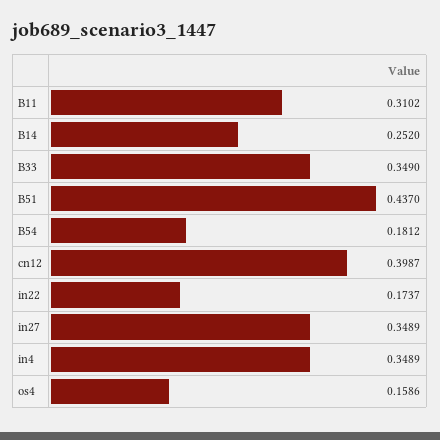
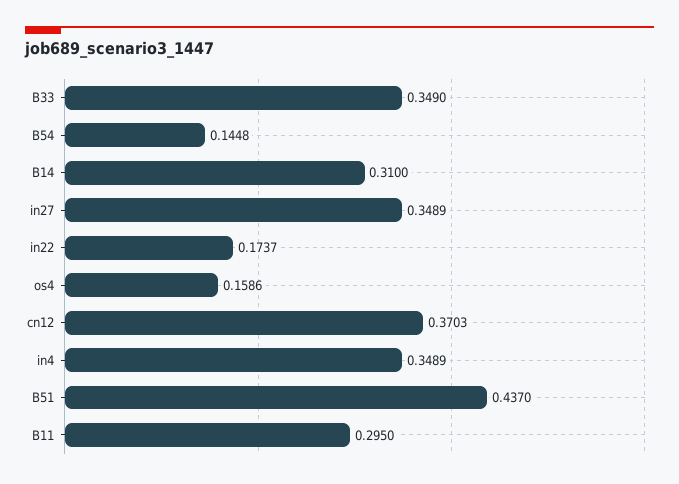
  {
-   "B11": 0.3102,
+   "B11": 0.295,
-   "B14": 0.252,
+   "B14": 0.31,
    "B33": 0.349,
    "B51": 0.437,
-   "B54": 0.1812,
+   "B54": 0.1448,
-   "cn12": 0.3987,
+   "cn12": 0.3703,
    "in22": 0.1737,
    "in27": 0.3489,
    "in4": 0.3489,
    "os4": 0.1586
  }

